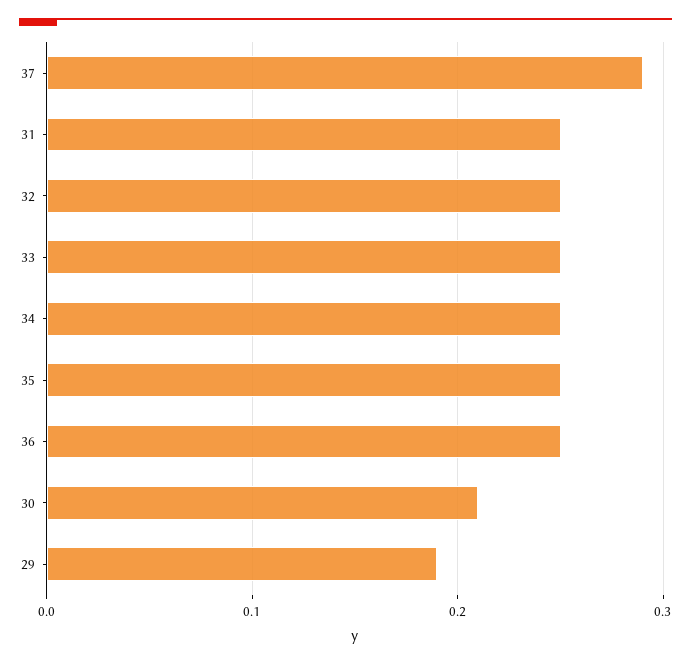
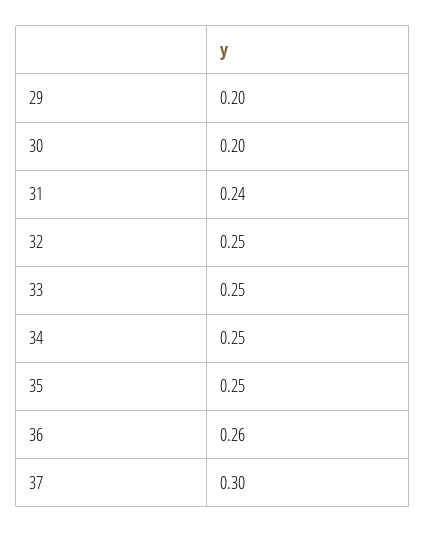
  {
-   "37": 0.29,
+   "37": 0.3,
-   "31": 0.25,
+   "31": 0.24,
    "32": 0.25,
    "33": 0.25,
    "34": 0.25,
    "35": 0.25,
-   "36": 0.25,
+   "36": 0.26,
-   "30": 0.21,
+   "30": 0.2,
-   "29": 0.19
+   "29": 0.2
  }

